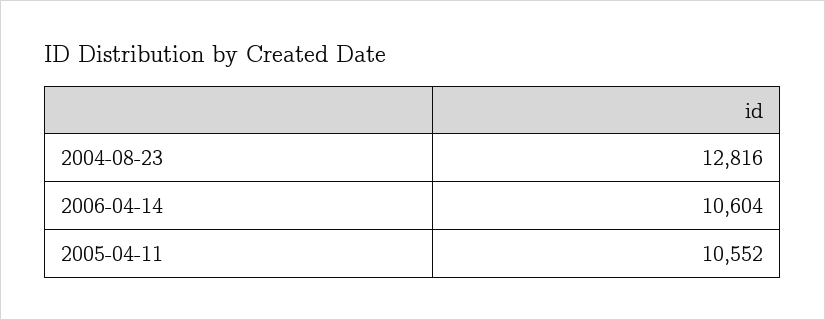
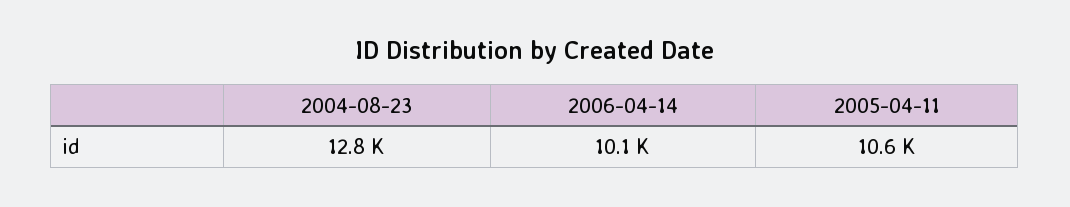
  {
    "2004-08-23": 12816,
-   "2006-04-14": 10604,
+   "2006-04-14": 10100,
    "2005-04-11": 10552
  }

